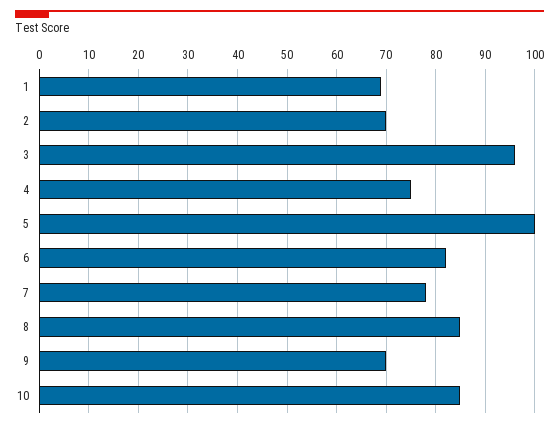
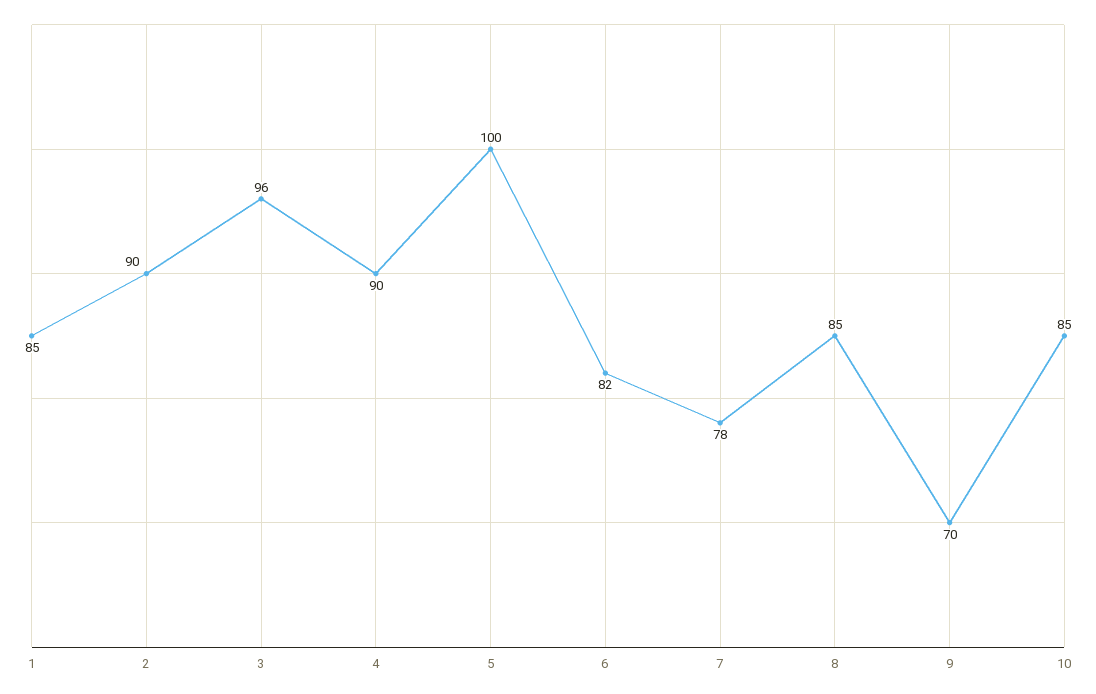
  {
-   "1": 70,
+   "1": 85,
-   "2": 70,
+   "2": 90,
    "3": 96,
-   "4": 75,
+   "4": 90,
    "5": 100,
    "6": 82,
    "7": 78,
    "8": 85,
    "9": 70,
    "10": 85
  }

